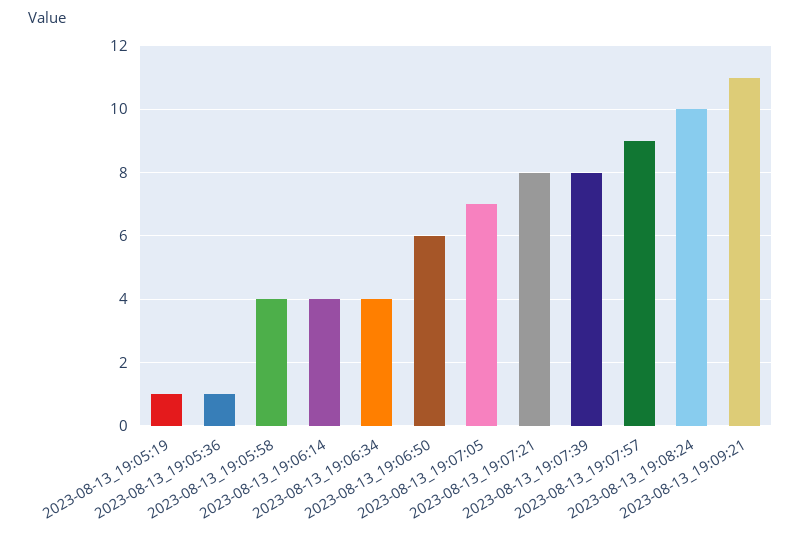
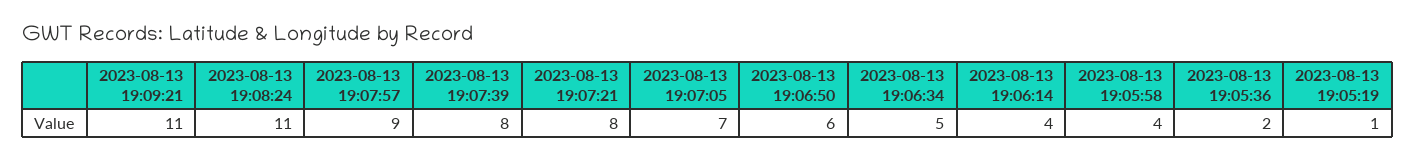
  {
    "2023-08-13_19:05:19": 1,
-   "2023-08-13_19:05:36": 1,
+   "2023-08-13_19:05:36": 2,
    "2023-08-13_19:05:58": 4,
    "2023-08-13_19:06:14": 4,
-   "2023-08-13_19:06:34": 4,
+   "2023-08-13_19:06:34": 5,
    "2023-08-13_19:06:50": 6,
    "2023-08-13_19:07:05": 7,
    "2023-08-13_19:07:21": 8,
    "2023-08-13_19:07:39": 8,
    "2023-08-13_19:07:57": 9,
-   "2023-08-13_19:08:24": 10,
+   "2023-08-13_19:08:24": 11,
    "2023-08-13_19:09:21": 11
  }

